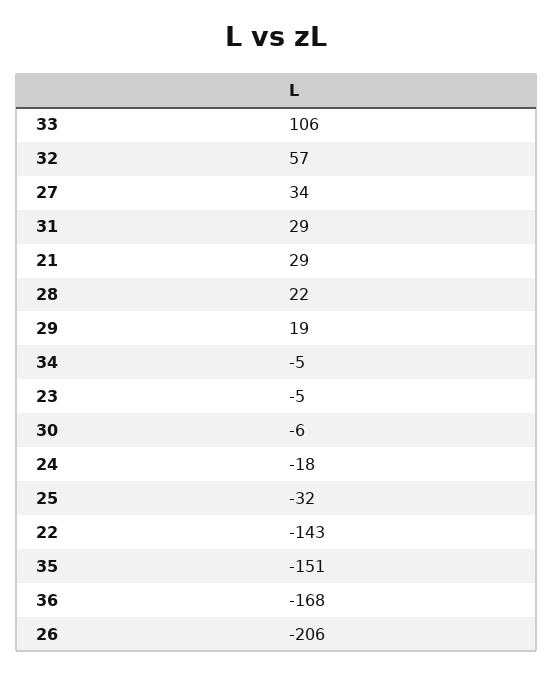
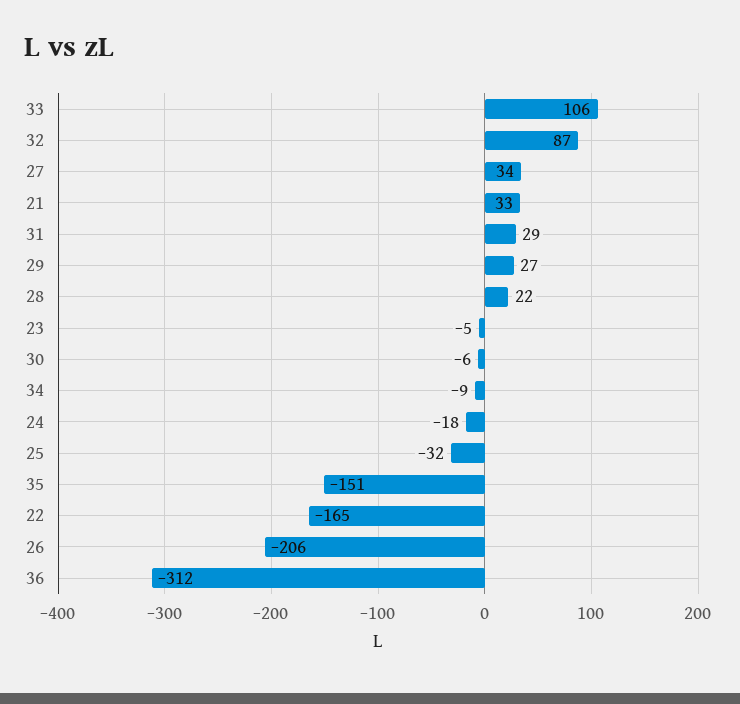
  {
    "33": 106,
-   "32": 57,
+   "32": 87,
    "27": 34,
    "31": 29,
-   "21": 29,
+   "21": 33,
    "28": 22,
-   "29": 19,
+   "29": 27,
-   "34": -5,
+   "34": -9,
    "23": -5,
    "30": -6,
    "24": -18,
    "25": -32,
-   "22": -143,
+   "22": -165,
    "35": -151,
-   "36": -168,
+   "36": -312,
    "26": -206
  }

